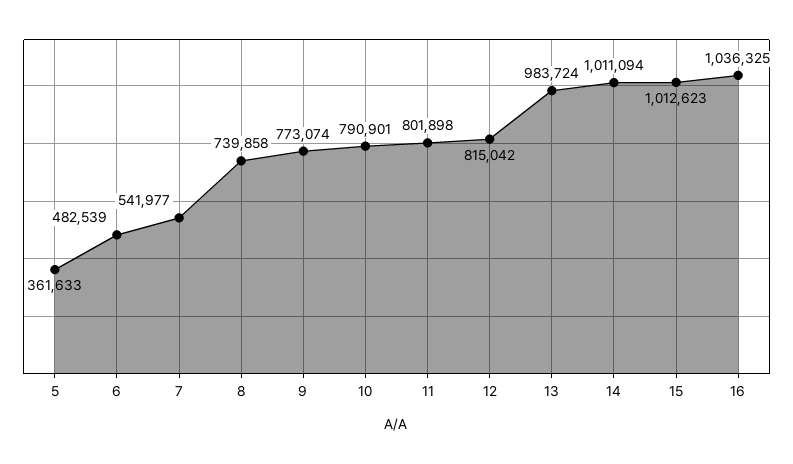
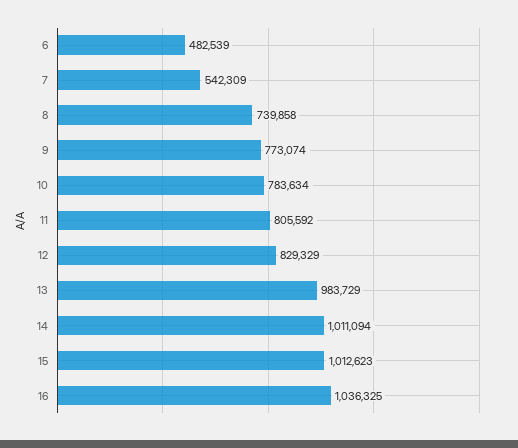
  {
-   "5": 361633,
    "6": 482539,
-   "7": 541977,
+   "7": 542309,
    "8": 739858,
    "9": 773074,
-   "10": 790901,
+   "10": 783634,
-   "11": 801898,
+   "11": 805592,
-   "12": 815042,
+   "12": 829329,
-   "13": 983724,
+   "13": 983729,
    "14": 1011094,
    "15": 1012623,
    "16": 1036325
  }

